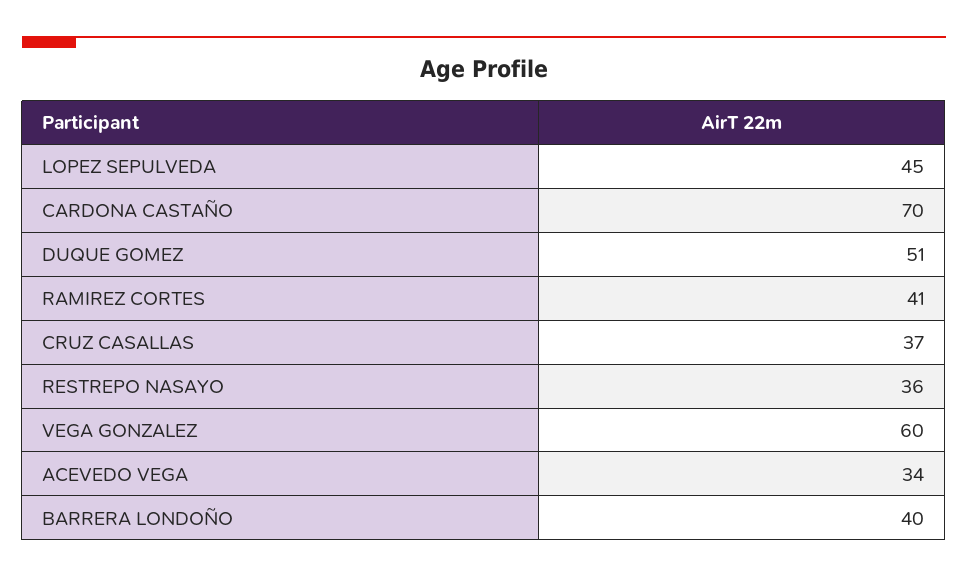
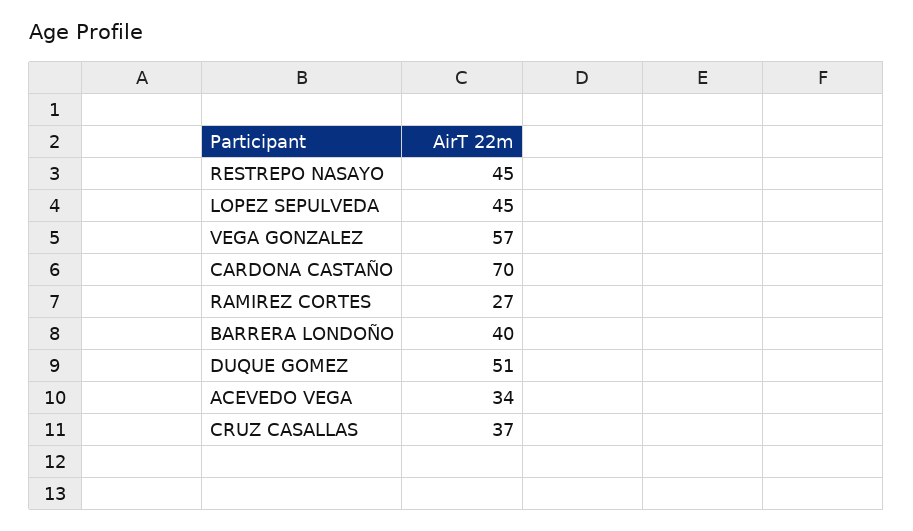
  {
    "LOPEZ SEPULVEDA": 45,
    "CARDONA CASTAÑO": 70,
    "DUQUE GOMEZ": 51,
-   "RAMIREZ CORTES": 41,
+   "RAMIREZ CORTES": 27,
    "CRUZ CASALLAS": 37,
-   "RESTREPO NASAYO": 36,
+   "RESTREPO NASAYO": 45,
-   "VEGA GONZALEZ": 60,
+   "VEGA GONZALEZ": 57,
    "ACEVEDO VEGA": 34,
    "BARRERA LONDOÑO": 40
  }

